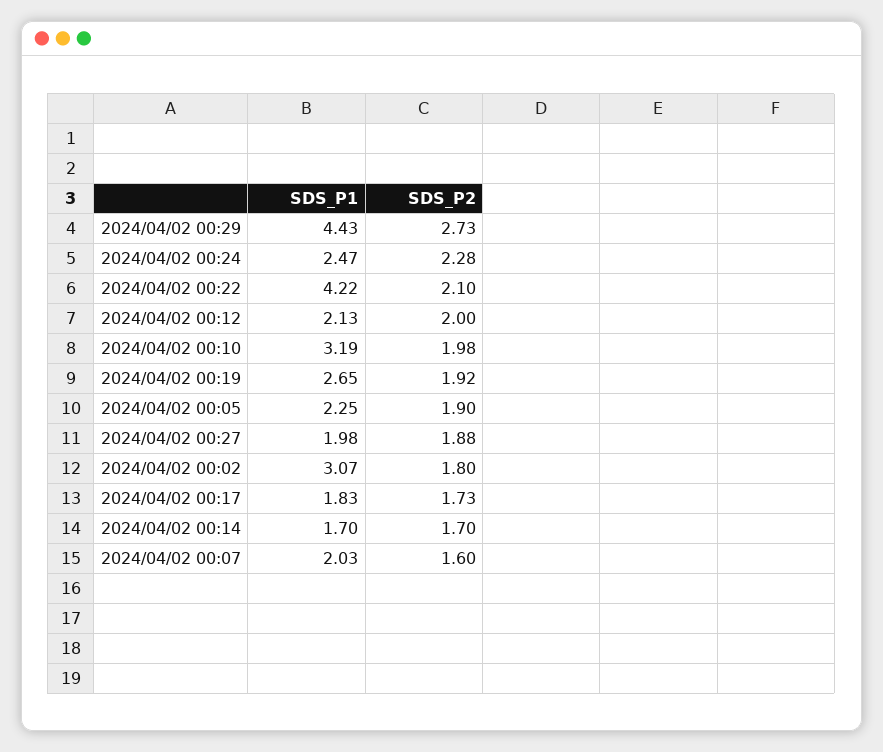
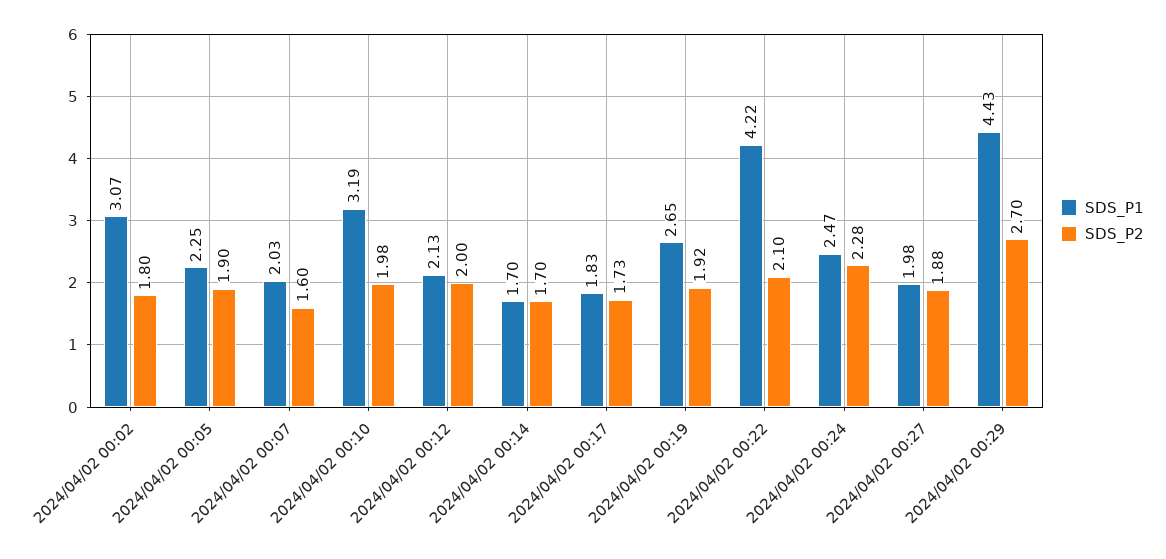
  {
    "SDS_P1": {
      "2024/04/02 00:29": 4.43,
      "2024/04/02 00:24": 2.47,
      "2024/04/02 00:22": 4.22,
      "2024/04/02 00:12": 2.13,
      "2024/04/02 00:10": 3.19,
      "2024/04/02 00:19": 2.65,
      "2024/04/02 00:05": 2.25,
      "2024/04/02 00:27": 1.98,
      "2024/04/02 00:02": 3.07,
      "2024/04/02 00:17": 1.83,
      "2024/04/02 00:14": 1.7,
      "2024/04/02 00:07": 2.03
    },
    "SDS_P2": {
-     "2024/04/02 00:29": 2.73,
+     "2024/04/02 00:29": 2.7,
      "2024/04/02 00:24": 2.28,
      "2024/04/02 00:22": 2.1,
      "2024/04/02 00:12": 2,
      "2024/04/02 00:10": 1.98,
      "2024/04/02 00:19": 1.92,
      "2024/04/02 00:05": 1.9,
      "2024/04/02 00:27": 1.88,
      "2024/04/02 00:02": 1.8,
      "2024/04/02 00:17": 1.73,
      "2024/04/02 00:14": 1.7,
      "2024/04/02 00:07": 1.6
    }
  }

